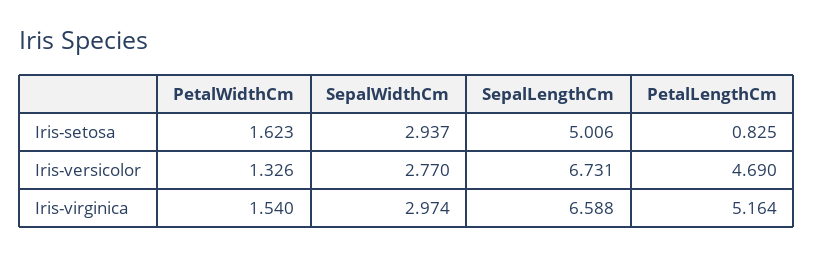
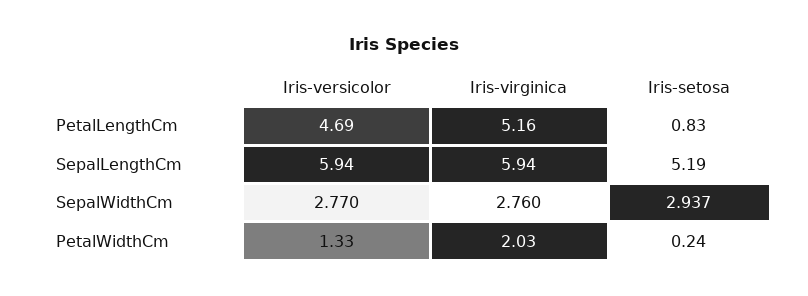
  {
    "PetalWidthCm": {
-     "Iris-setosa": 1.623,
+     "Iris-setosa": 0.24,
      "Iris-versicolor": 1.326,
-     "Iris-virginica": 1.54
+     "Iris-virginica": 2.03
    },
    "SepalWidthCm": {
      "Iris-setosa": 2.937,
      "Iris-versicolor": 2.77,
-     "Iris-virginica": 2.974
+     "Iris-virginica": 2.76
    },
    "SepalLengthCm": {
-     "Iris-setosa": 5.006,
+     "Iris-setosa": 5.19,
-     "Iris-versicolor": 6.731,
+     "Iris-versicolor": 5.94,
-     "Iris-virginica": 6.588
+     "Iris-virginica": 5.94
    },
    "PetalLengthCm": {
      "Iris-setosa": 0.825,
      "Iris-versicolor": 4.69,
      "Iris-virginica": 5.164
    }
  }

